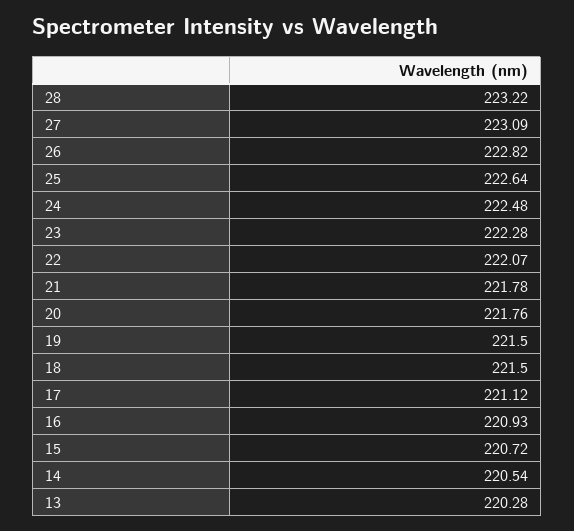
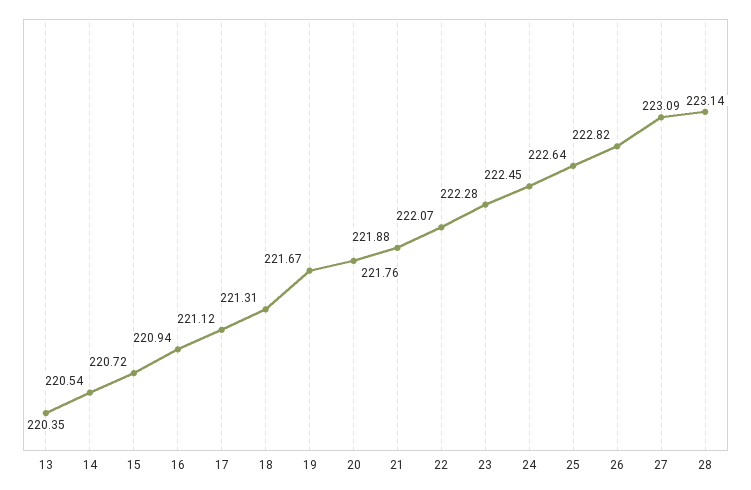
  {
-   "28": 223.22,
+   "28": 223.14,
    "27": 223.09,
    "26": 222.82,
    "25": 222.64,
-   "24": 222.48,
+   "24": 222.45,
    "23": 222.28,
    "22": 222.07,
-   "21": 221.78,
+   "21": 221.88,
    "20": 221.76,
-   "19": 221.5,
+   "19": 221.67,
-   "18": 221.5,
+   "18": 221.31,
    "17": 221.12,
-   "16": 220.93,
+   "16": 220.94,
    "15": 220.72,
    "14": 220.54,
-   "13": 220.28
+   "13": 220.35
  }

